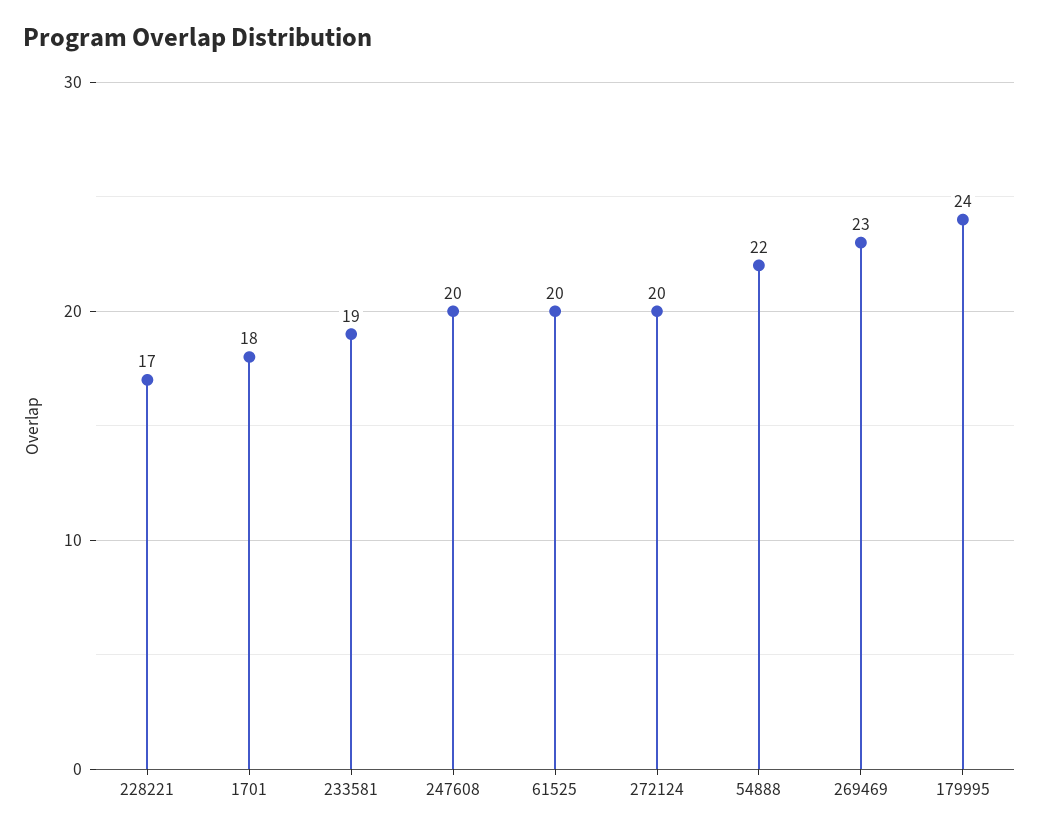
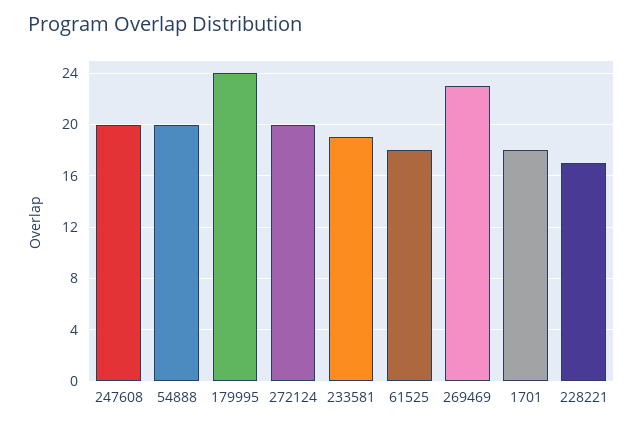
  {
    "228221": 17,
    "1701": 18,
    "233581": 19,
    "247608": 20,
-   "61525": 20,
+   "61525": 18,
    "272124": 20,
-   "54888": 22,
+   "54888": 20,
    "269469": 23,
    "179995": 24
  }

